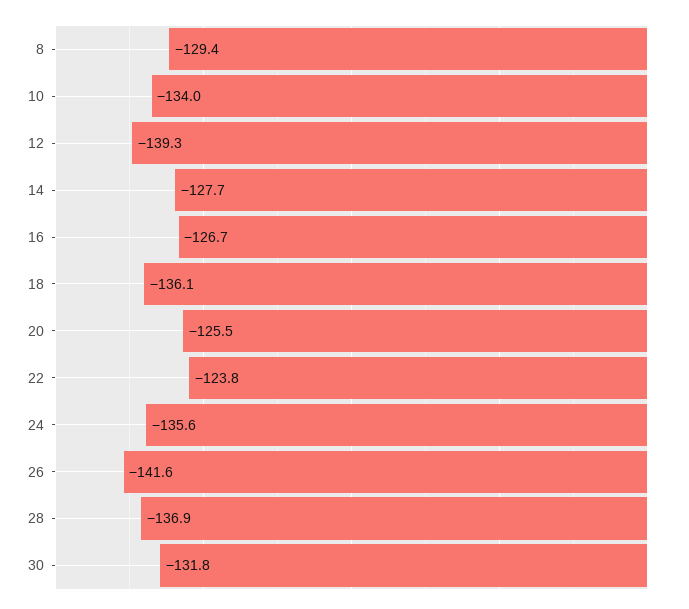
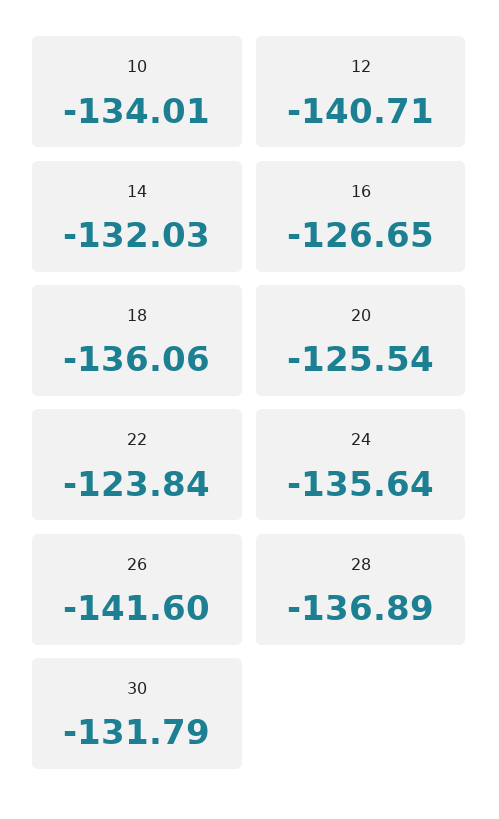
  {
-   "8": -129.4,
    "10": -134.01,
-   "12": -139.3,
+   "12": -140.71,
-   "14": -127.7,
+   "14": -132.03,
    "16": -126.65,
    "18": -136.06,
    "20": -125.54,
    "22": -123.84,
    "24": -135.64,
    "26": -141.6,
    "28": -136.89,
    "30": -131.79
  }

